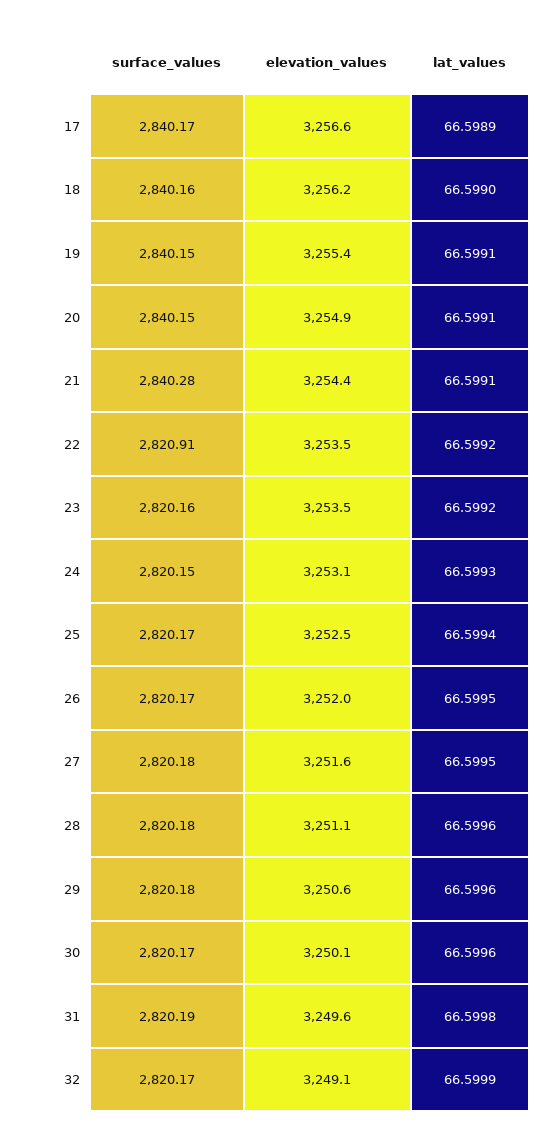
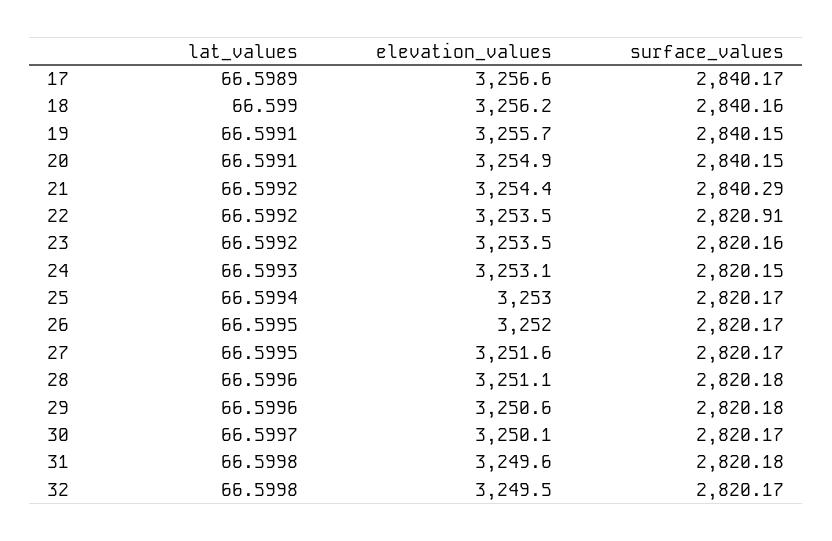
  {
    "surface_values": {
      "17": 2840.17,
      "18": 2840.16,
      "19": 2840.15,
      "20": 2840.15,
-     "21": 2840.28,
+     "21": 2840.29,
      "22": 2820.91,
      "23": 2820.16,
      "24": 2820.15,
      "25": 2820.17,
      "26": 2820.17,
-     "27": 2820.18,
+     "27": 2820.17,
      "28": 2820.18,
      "29": 2820.18,
      "30": 2820.17,
-     "31": 2820.19,
+     "31": 2820.18,
      "32": 2820.17
    },
    "elevation_values": {
      "17": 3256.6,
      "18": 3256.2,
-     "19": 3255.4,
+     "19": 3255.7,
      "20": 3254.9,
      "21": 3254.4,
      "22": 3253.5,
      "23": 3253.5,
      "24": 3253.1,
-     "25": 3252.5,
+     "25": 3253,
      "26": 3252,
      "27": 3251.6,
      "28": 3251.1,
      "29": 3250.6,
      "30": 3250.1,
      "31": 3249.6,
-     "32": 3249.1
+     "32": 3249.5
    },
    "lat_values": {
      "17": 66.5989,
      "18": 66.599,
      "19": 66.5991,
      "20": 66.5991,
-     "21": 66.5991,
+     "21": 66.5992,
      "22": 66.5992,
      "23": 66.5992,
      "24": 66.5993,
      "25": 66.5994,
      "26": 66.5995,
      "27": 66.5995,
      "28": 66.5996,
      "29": 66.5996,
-     "30": 66.5996,
+     "30": 66.5997,
      "31": 66.5998,
-     "32": 66.5999
+     "32": 66.5998
    }
  }

